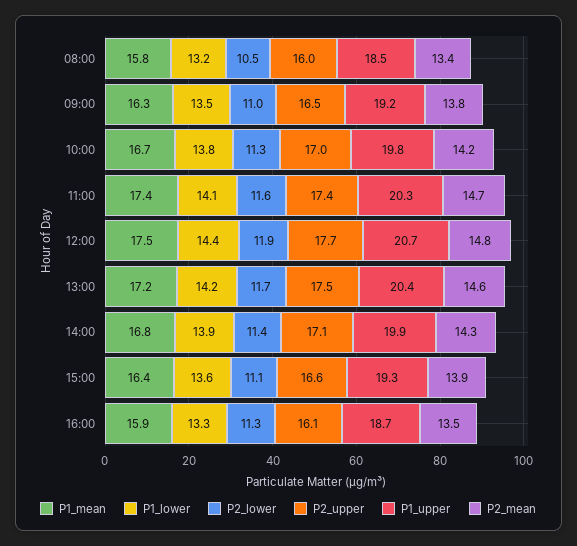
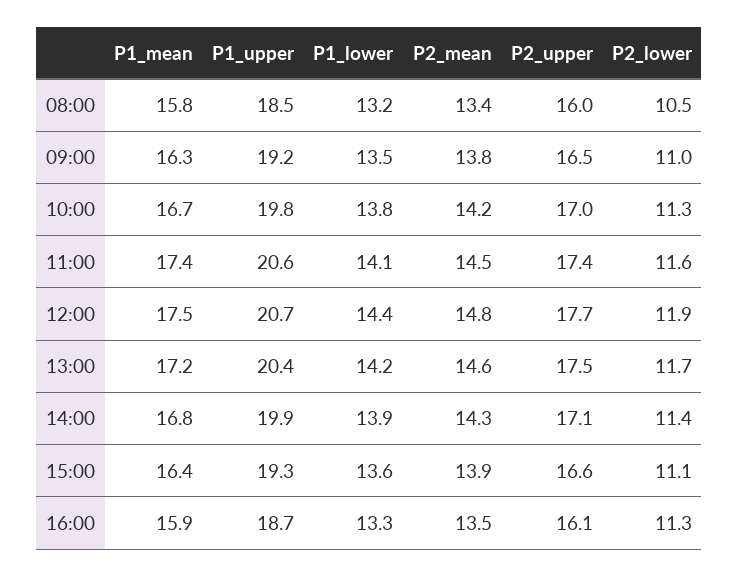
  {
    "P1_mean": {
      "08:00": 15.8,
      "09:00": 16.3,
      "10:00": 16.7,
      "11:00": 17.4,
      "12:00": 17.5,
      "13:00": 17.2,
      "14:00": 16.8,
      "15:00": 16.4,
      "16:00": 15.9
    },
    "P1_lower": {
      "08:00": 13.2,
      "09:00": 13.5,
      "10:00": 13.8,
      "11:00": 14.1,
      "12:00": 14.4,
      "13:00": 14.2,
      "14:00": 13.9,
      "15:00": 13.6,
      "16:00": 13.3
    },
    "P2_lower": {
      "08:00": 10.5,
      "09:00": 11,
      "10:00": 11.3,
      "11:00": 11.6,
      "12:00": 11.9,
      "13:00": 11.7,
      "14:00": 11.4,
      "15:00": 11.1,
      "16:00": 11.3
    },
    "P2_upper": {
      "08:00": 16,
      "09:00": 16.5,
      "10:00": 17,
      "11:00": 17.4,
      "12:00": 17.7,
      "13:00": 17.5,
      "14:00": 17.1,
      "15:00": 16.6,
      "16:00": 16.1
    },
    "P1_upper": {
      "08:00": 18.5,
      "09:00": 19.2,
      "10:00": 19.8,
-     "11:00": 20.3,
+     "11:00": 20.6,
      "12:00": 20.7,
      "13:00": 20.4,
      "14:00": 19.9,
      "15:00": 19.3,
      "16:00": 18.7
    },
    "P2_mean": {
      "08:00": 13.4,
      "09:00": 13.8,
      "10:00": 14.2,
-     "11:00": 14.7,
+     "11:00": 14.5,
      "12:00": 14.8,
      "13:00": 14.6,
      "14:00": 14.3,
      "15:00": 13.9,
      "16:00": 13.5
    }
  }

